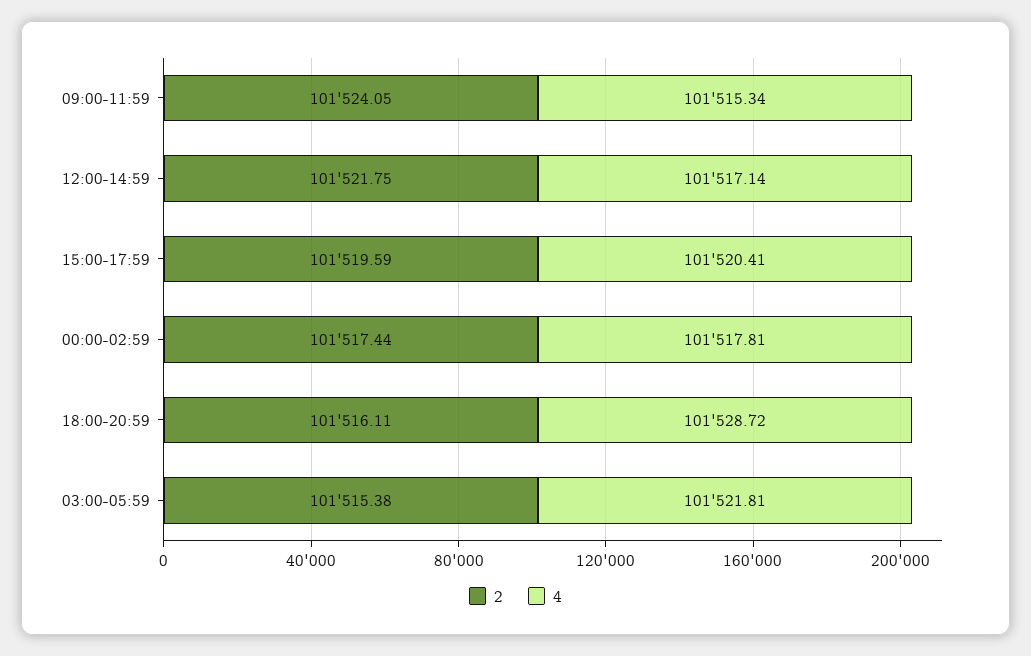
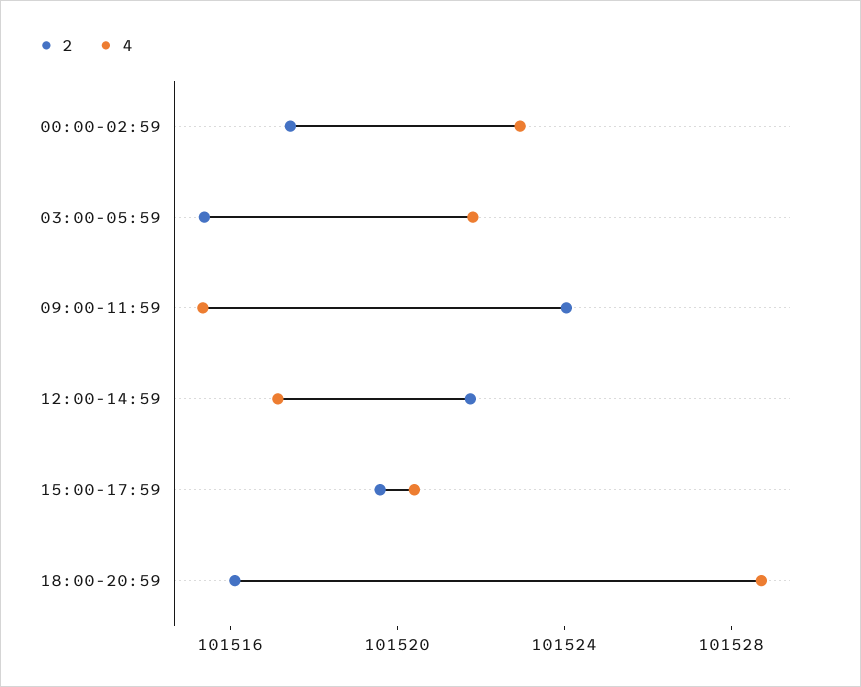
  {
    "2": {
      "09:00-11:59": 101524.05,
      "12:00-14:59": 101521.75,
      "15:00-17:59": 101519.59,
      "00:00-02:59": 101517.44,
      "18:00-20:59": 101516.11,
      "03:00-05:59": 101515.38
    },
    "4": {
      "09:00-11:59": 101515.34,
      "12:00-14:59": 101517.14,
      "15:00-17:59": 101520.41,
-     "00:00-02:59": 101517.81,
+     "00:00-02:59": 101523,
      "18:00-20:59": 101528.72,
      "03:00-05:59": 101521.81
    }
  }

